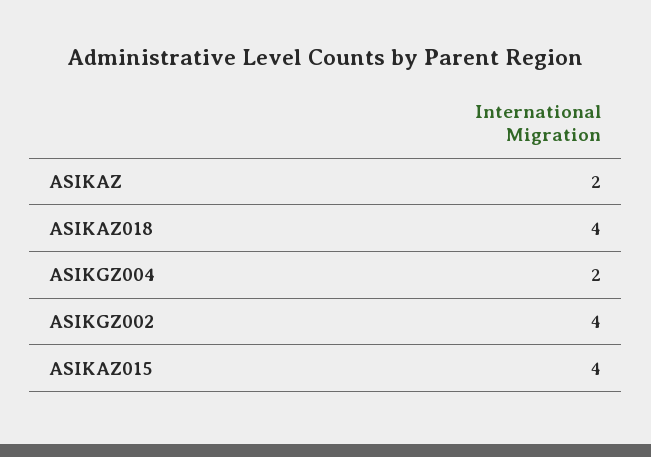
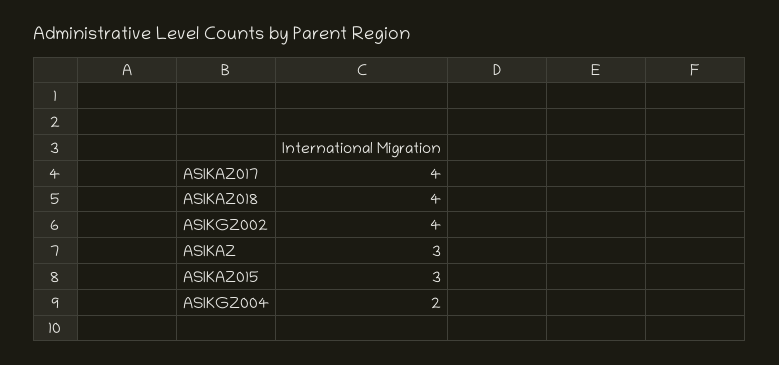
  {
-   "ASIKAZ": 2,
+   "ASIKAZ": 3,
    "ASIKAZ018": 4,
    "ASIKGZ004": 2,
    "ASIKGZ002": 4,
-   "ASIKAZ015": 4
+   "ASIKAZ015": 3,
+   "ASIKAZ017": 4
  }

